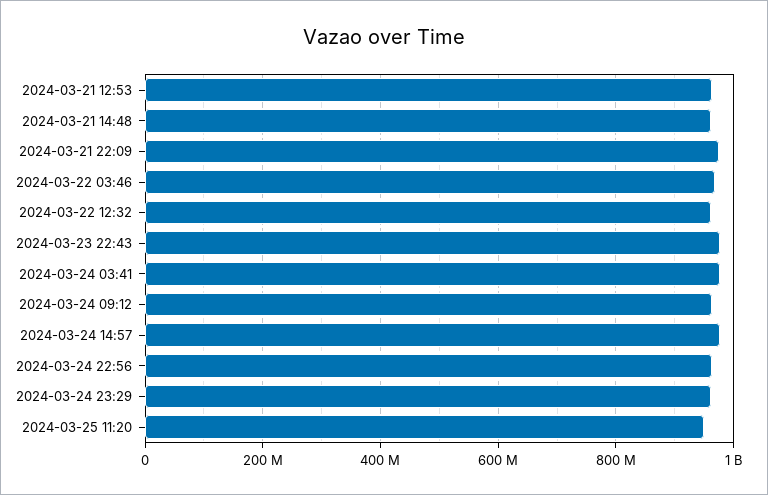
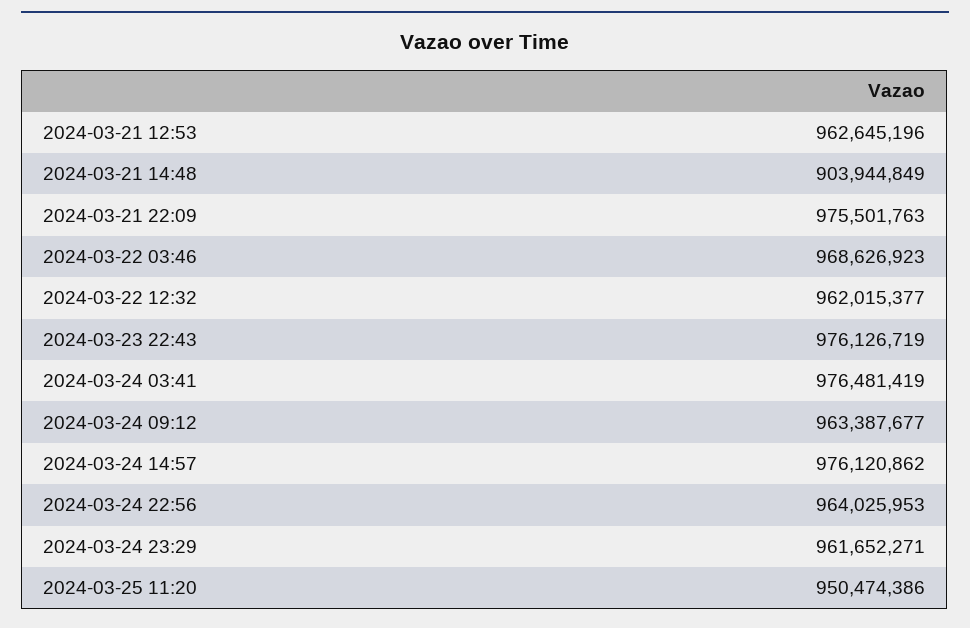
  {
    "2024-03-21 12:53": 962645196,
-   "2024-03-21 14:48": 960000000,
+   "2024-03-21 14:48": 903944849,
    "2024-03-21 22:09": 975501763,
    "2024-03-22 03:46": 968626923,
    "2024-03-22 12:32": 962015377,
    "2024-03-23 22:43": 976126719,
    "2024-03-24 03:41": 976481419,
    "2024-03-24 09:12": 963387677,
    "2024-03-24 14:57": 976120862,
    "2024-03-24 22:56": 964025953,
    "2024-03-24 23:29": 961652271,
    "2024-03-25 11:20": 950474386
  }

